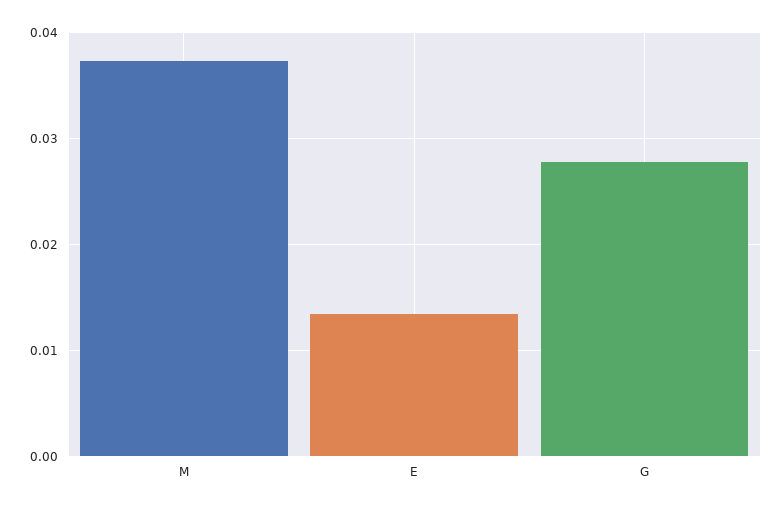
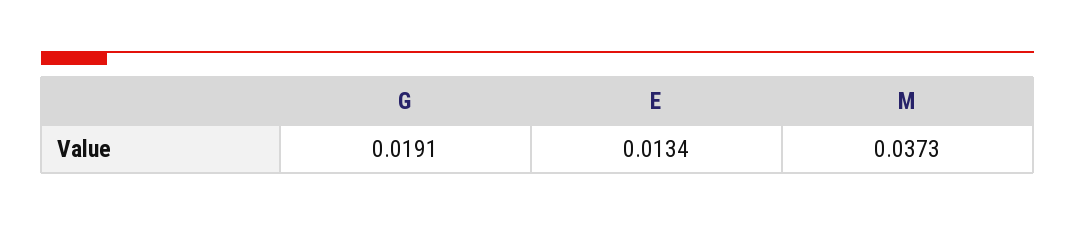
  {
    "M": 0.0373,
    "E": 0.0134,
-   "G": 0.028
+   "G": 0.0191
  }

